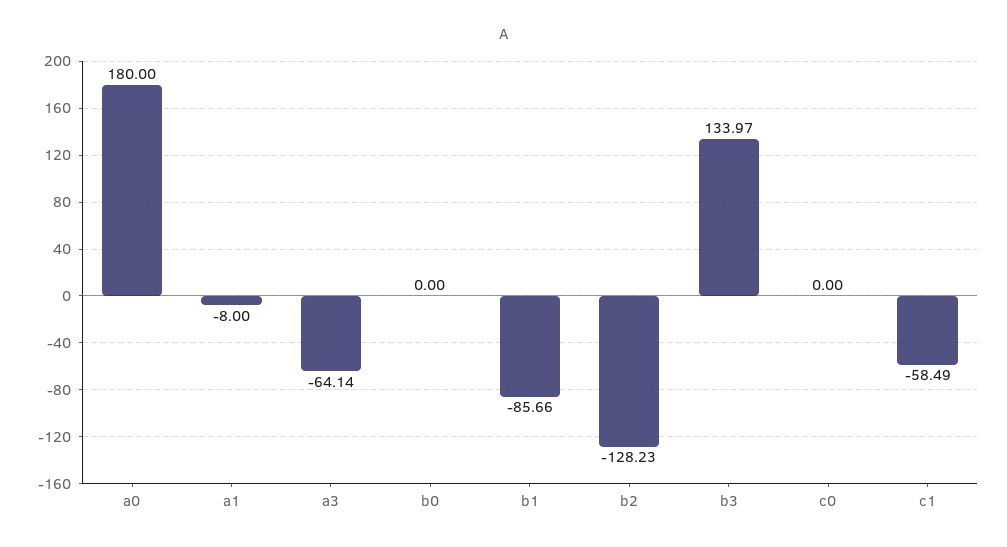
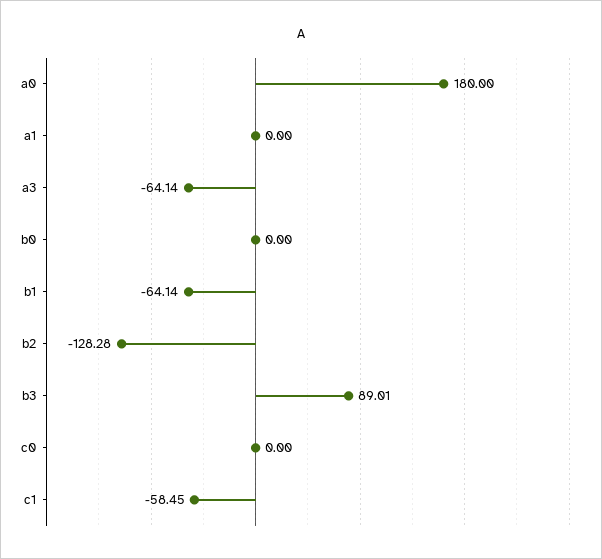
  {
    "a0": 180,
-   "a1": -8,
+   "a1": 0,
    "a3": -64.14,
    "b0": 0,
-   "b1": -85.66,
+   "b1": -64.14,
-   "b2": -128.23,
+   "b2": -128.28,
-   "b3": 133.97,
+   "b3": 89.01,
    "c0": 0,
-   "c1": -58.49
+   "c1": -58.45
  }

